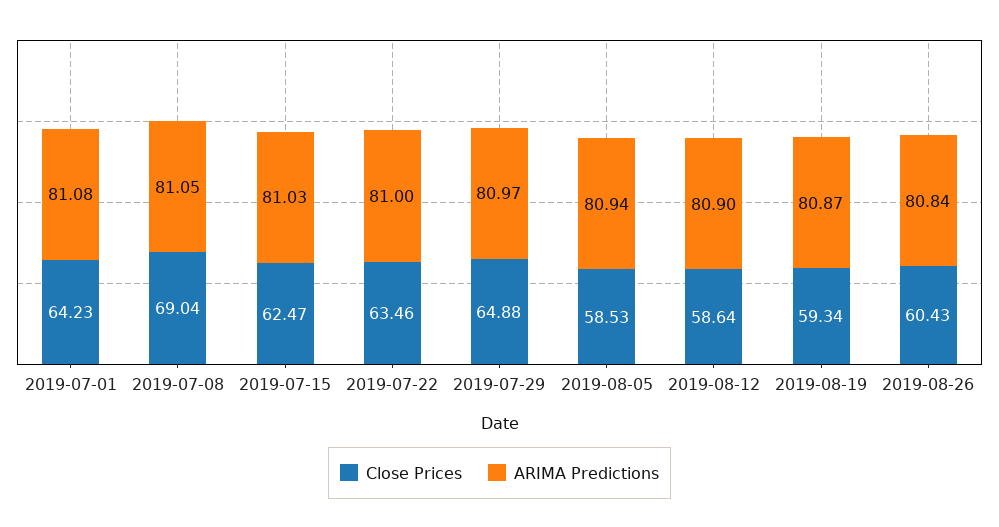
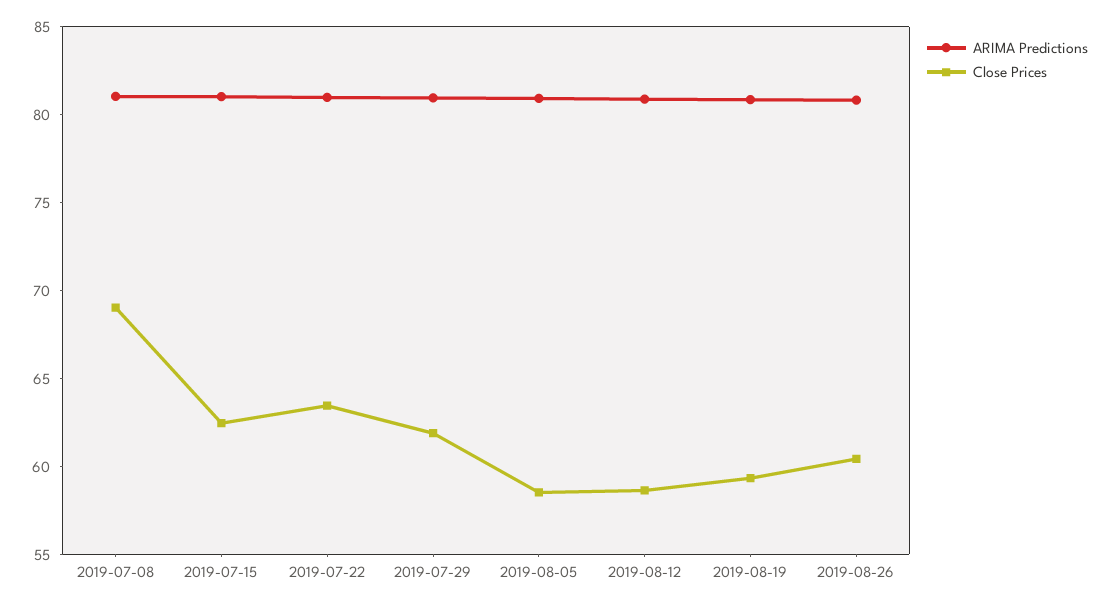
  {
    "Close Prices": {
-     "2019-07-01": 64.23,
      "2019-07-08": 69.04,
      "2019-07-15": 62.47,
      "2019-07-22": 63.46,
-     "2019-07-29": 64.88,
+     "2019-07-29": 62,
      "2019-08-05": 58.53,
      "2019-08-12": 58.64,
      "2019-08-19": 59.34,
      "2019-08-26": 60.43
    },
    "ARIMA Predictions": {
-     "2019-07-01": 81.08,
      "2019-07-08": 81.05,
      "2019-07-15": 81.03,
      "2019-07-22": 81,
      "2019-07-29": 80.97,
      "2019-08-05": 80.94,
      "2019-08-12": 80.9,
      "2019-08-19": 80.87,
      "2019-08-26": 80.84
    }
  }

